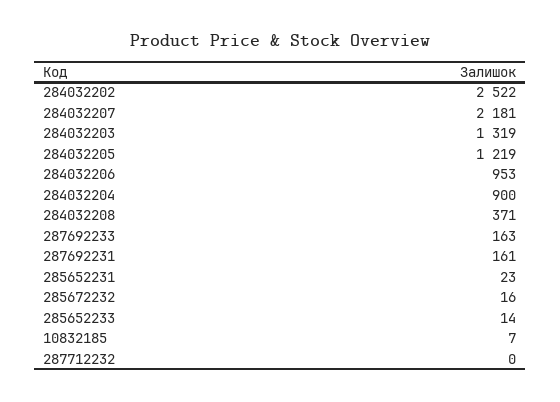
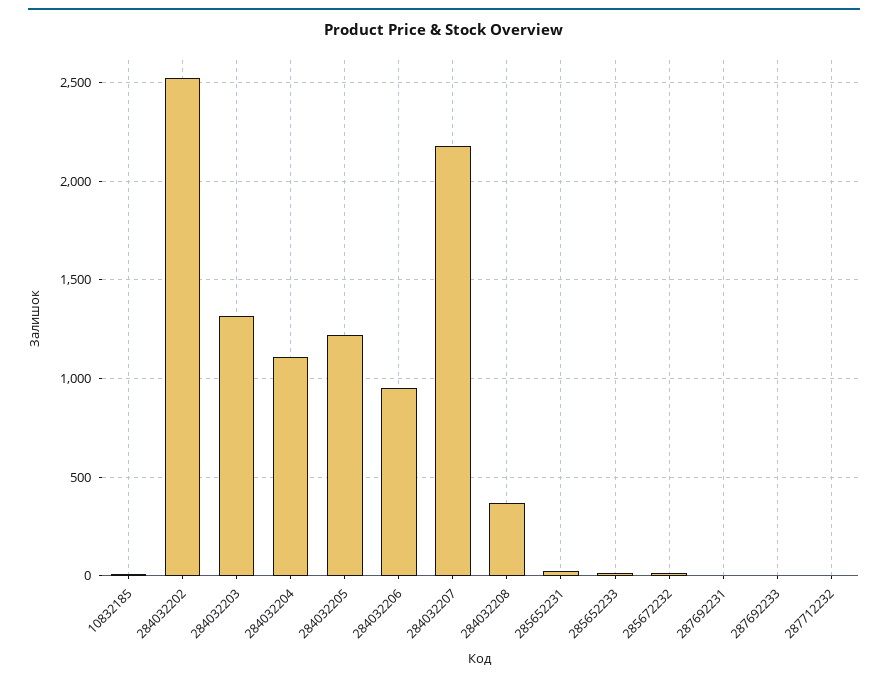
  {
    "284032202": 2522,
    "284032207": 2181,
    "284032203": 1319,
    "284032205": 1219,
    "284032206": 953,
-   "284032204": 900,
+   "284032204": 1100,
    "284032208": 371,
-   "287692233": 163,
+   "287692233": 0,
-   "287692231": 161,
+   "287692231": 0,
    "285652231": 23,
    "285672232": 16,
    "285652233": 14,
    "10832185": 7,
    "287712232": 0
  }

